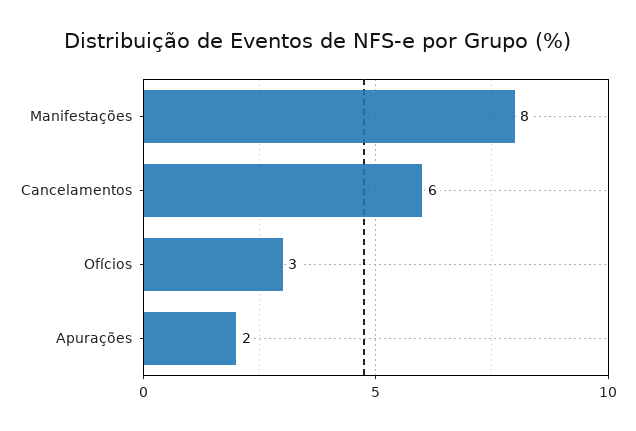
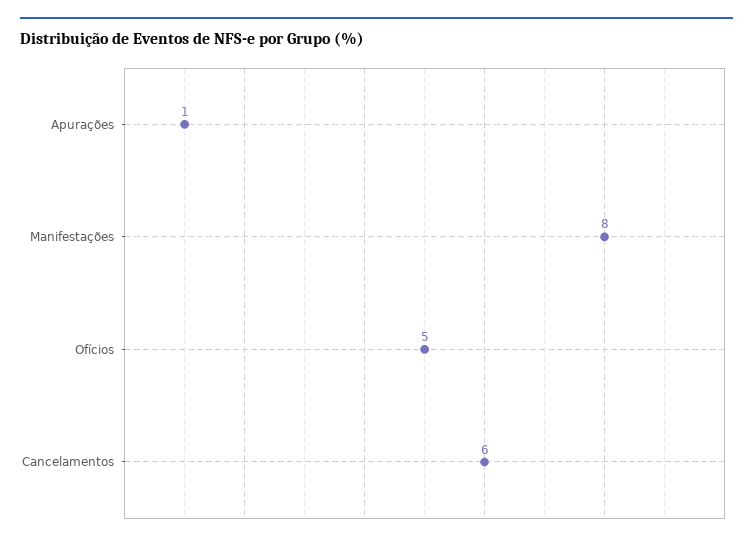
  {
    "Manifestações": 8,
    "Cancelamentos": 6,
-   "Ofícios": 3,
+   "Ofícios": 5,
-   "Apurações": 2
+   "Apurações": 1
  }

